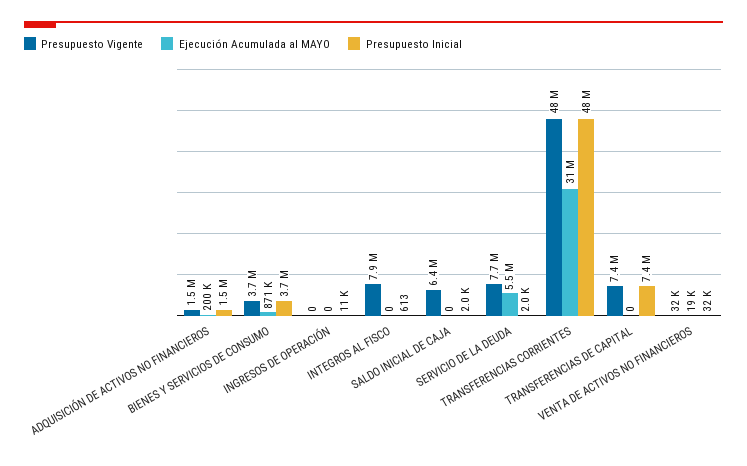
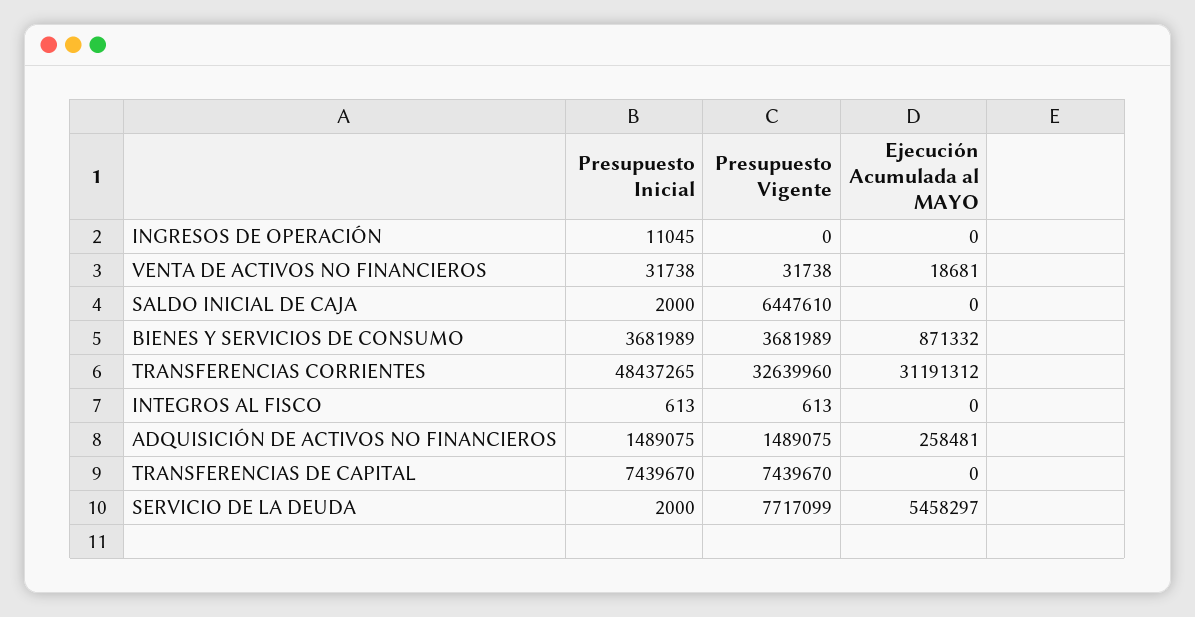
  {
    "Presupuesto Vigente": {
      "ADQUISICIÓN DE ACTIVOS NO FINANCIEROS": 1489075,
      "BIENES Y SERVICIOS DE CONSUMO": 3681989,
      "INGRESOS DE OPERACIÓN": 0,
-     "INTEGROS AL FISCO": 7900000,
+     "INTEGROS AL FISCO": 613,
      "SALDO INICIAL DE CAJA": 6447610,
      "SERVICIO DE LA DEUDA": 7717099,
-     "TRANSFERENCIAS CORRIENTES": 48000000,
+     "TRANSFERENCIAS CORRIENTES": 32639960,
      "TRANSFERENCIAS DE CAPITAL": 7439670,
      "VENTA DE ACTIVOS NO FINANCIEROS": 31738
    },
    "Ejecución Acumulada al MAYO": {
-     "ADQUISICIÓN DE ACTIVOS NO FINANCIEROS": 200000,
+     "ADQUISICIÓN DE ACTIVOS NO FINANCIEROS": 258481,
      "BIENES Y SERVICIOS DE CONSUMO": 871332,
      "INGRESOS DE OPERACIÓN": 0,
      "INTEGROS AL FISCO": 0,
      "SALDO INICIAL DE CAJA": 0,
      "SERVICIO DE LA DEUDA": 5458297,
      "TRANSFERENCIAS CORRIENTES": 31191312,
      "TRANSFERENCIAS DE CAPITAL": 0,
      "VENTA DE ACTIVOS NO FINANCIEROS": 18681
    },
    "Presupuesto Inicial": {
      "ADQUISICIÓN DE ACTIVOS NO FINANCIEROS": 1489075,
      "BIENES Y SERVICIOS DE CONSUMO": 3681989,
      "INGRESOS DE OPERACIÓN": 11045,
      "INTEGROS AL FISCO": 613,
      "SALDO INICIAL DE CAJA": 2000,
      "SERVICIO DE LA DEUDA": 2000,
      "TRANSFERENCIAS CORRIENTES": 48437265,
      "TRANSFERENCIAS DE CAPITAL": 7439670,
      "VENTA DE ACTIVOS NO FINANCIEROS": 31738
    }
  }

